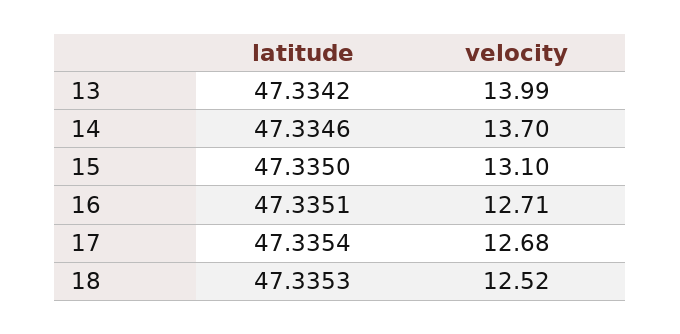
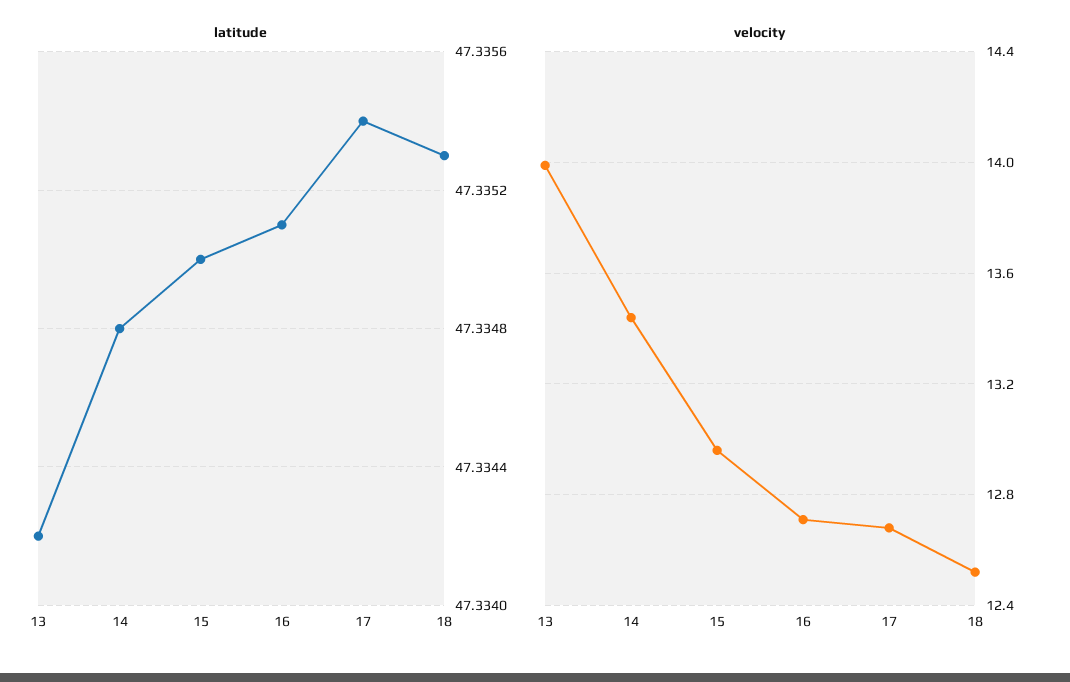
  {
    "latitude": {
      "13": 47.3342,
-     "14": 47.3346,
+     "14": 47.3348,
      "15": 47.335,
      "16": 47.3351,
      "17": 47.3354,
      "18": 47.3353
    },
    "velocity": {
      "13": 13.99,
-     "14": 13.7,
+     "14": 13.45,
-     "15": 13.1,
+     "15": 12.95,
      "16": 12.71,
      "17": 12.68,
      "18": 12.52
    }
  }

